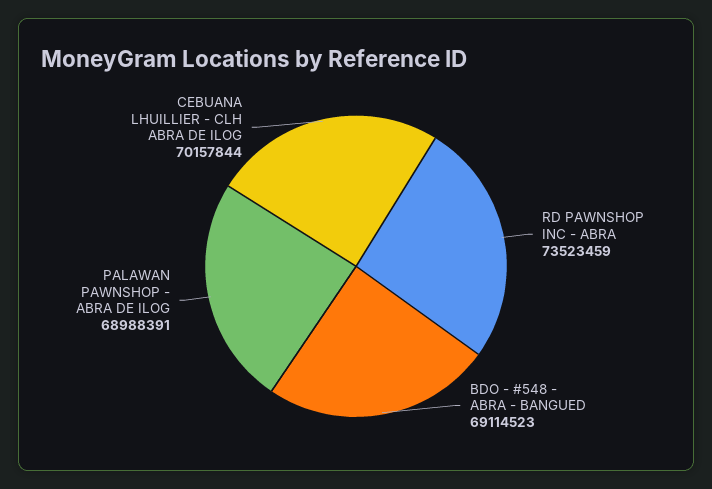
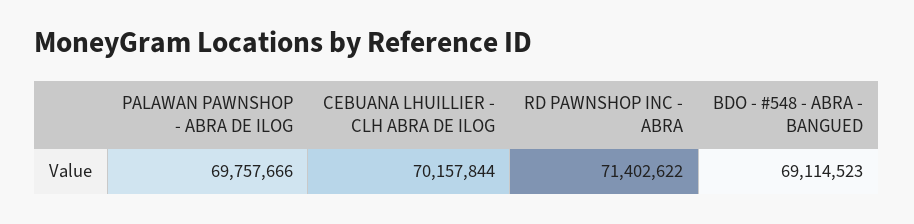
  {
-   "RD PAWNSHOP INC - ABRA": 73523459,
+   "RD PAWNSHOP INC - ABRA": 71402622,
    "BDO - #548 - ABRA - BANGUED": 69114523,
-   "PALAWAN PAWNSHOP - ABRA DE ILOG": 68988391,
+   "PALAWAN PAWNSHOP - ABRA DE ILOG": 69757666,
    "CEBUANA LHUILLIER - CLH ABRA DE ILOG": 70157844
  }

